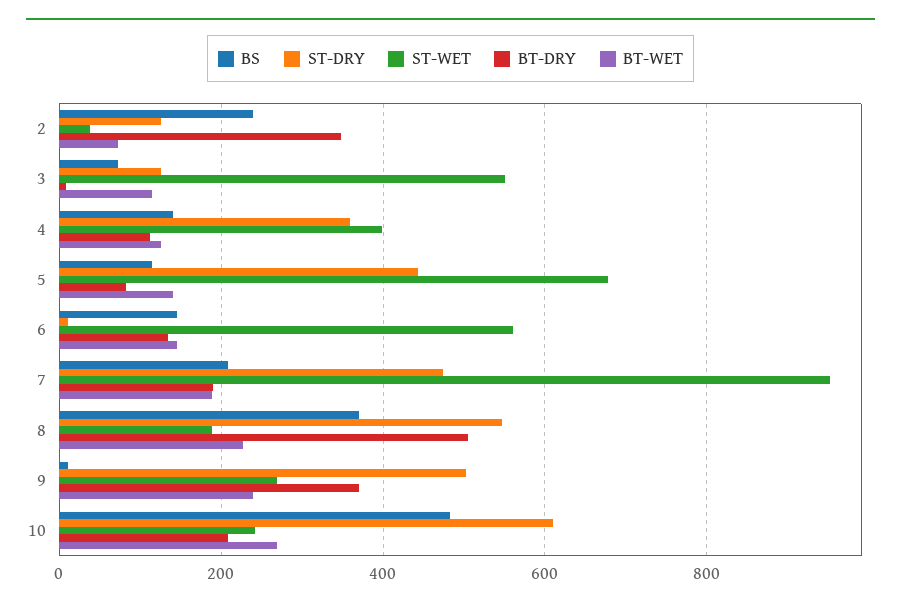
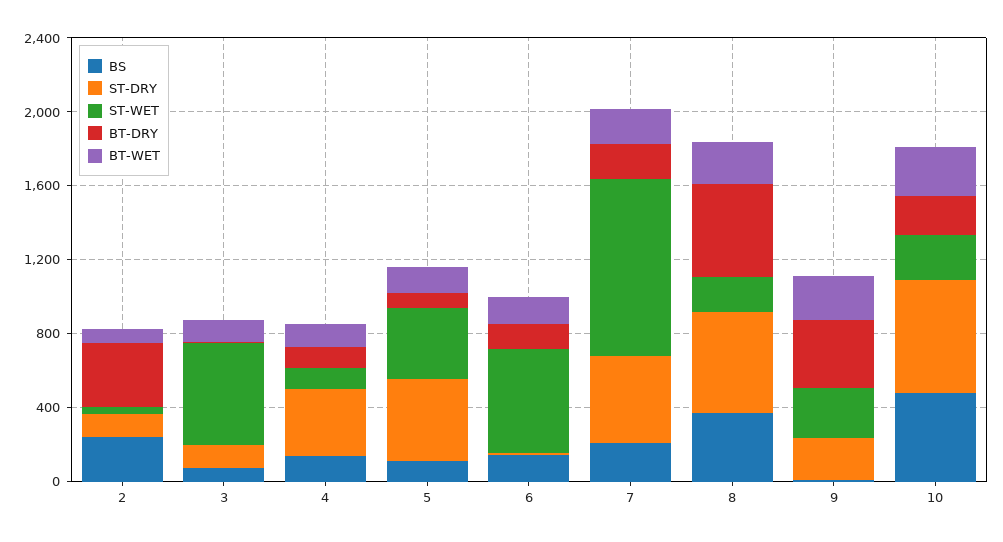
  {
    "BS": {
      "2": 240,
      "3": 80,
      "4": 140,
      "5": 120,
      "6": 140,
      "7": 200,
      "8": 380,
      "9": 20,
      "10": 480
    },
    "ST-DRY": {
      "2": 120,
      "3": 120,
      "4": 360,
      "5": 440,
      "6": 20,
      "7": 480,
      "8": 540,
-     "9": 500,
+     "9": 200,
      "10": 620
    },
    "ST-WET": {
      "2": 40,
      "3": 560,
-     "4": 400,
+     "4": 100,
-     "5": 680,
+     "5": 400,
      "6": 560,
      "7": 960,
      "8": 180,
      "9": 260,
      "10": 240
    },
    "BT-DRY": {
      "2": 340,
      "3": 0,
      "4": 120,
      "5": 80,
      "6": 140,
      "7": 200,
      "8": 500,
      "9": 380,
      "10": 200
    },
    "BT-WET": {
      "2": 80,
      "3": 120,
      "4": 120,
      "5": 140,
      "6": 140,
      "7": 180,
      "8": 220,
      "9": 240,
      "10": 260
    }
  }

